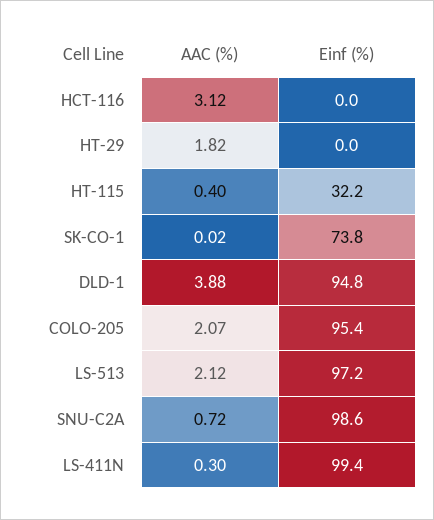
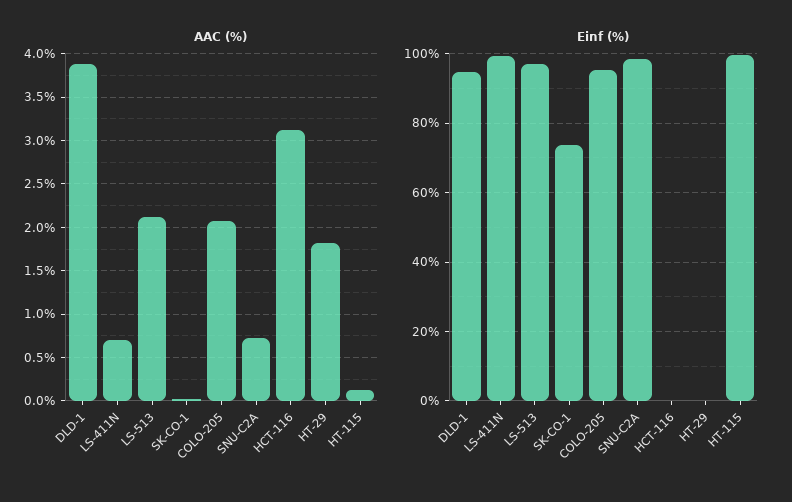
  {
    "AAC (%)": {
      "HCT-116": 3.12,
      "HT-29": 1.82,
-     "HT-115": 0.4,
+     "HT-115": 0.1,
      "SK-CO-1": 0.02,
      "DLD-1": 3.88,
      "COLO-205": 2.07,
      "LS-513": 2.12,
      "SNU-C2A": 0.72,
-     "LS-411N": 0.3
+     "LS-411N": 0.7
    },
    "Einf (%)": {
      "HCT-116": 0,
      "HT-29": 0,
-     "HT-115": 32.2,
+     "HT-115": 100,
      "SK-CO-1": 73.8,
      "DLD-1": 94.8,
      "COLO-205": 95.4,
      "LS-513": 97.2,
      "SNU-C2A": 98.6,
      "LS-411N": 99.4
    }
  }

